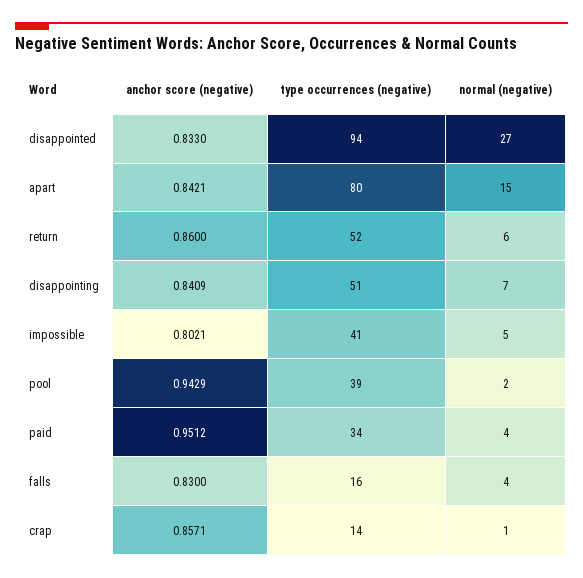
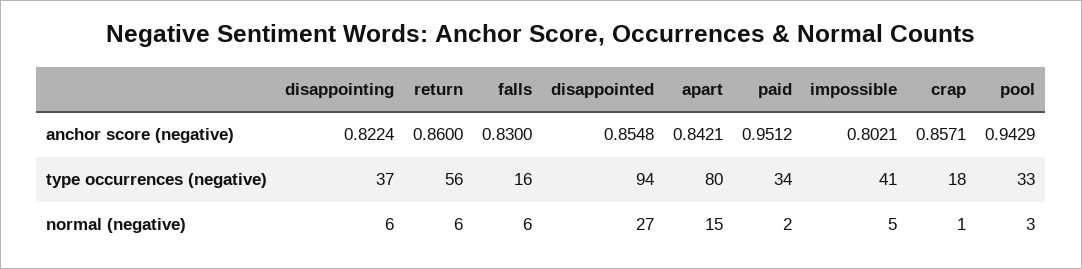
  {
    "anchor score (negative)": {
-     "disappointed": 0.833,
+     "disappointed": 0.8548,
      "apart": 0.8421,
      "return": 0.86,
-     "disappointing": 0.8409,
+     "disappointing": 0.8224,
      "impossible": 0.8021,
      "pool": 0.9429,
      "paid": 0.9512,
      "falls": 0.83,
      "crap": 0.8571
    },
    "type occurrences (negative)": {
      "disappointed": 94,
      "apart": 80,
-     "return": 52,
+     "return": 56,
-     "disappointing": 51,
+     "disappointing": 37,
      "impossible": 41,
-     "pool": 39,
+     "pool": 33,
      "paid": 34,
      "falls": 16,
-     "crap": 14
+     "crap": 18
    },
    "normal (negative)": {
      "disappointed": 27,
      "apart": 15,
      "return": 6,
-     "disappointing": 7,
+     "disappointing": 6,
      "impossible": 5,
-     "pool": 2,
+     "pool": 3,
-     "paid": 4,
+     "paid": 2,
-     "falls": 4,
+     "falls": 6,
      "crap": 1
    }
  }

